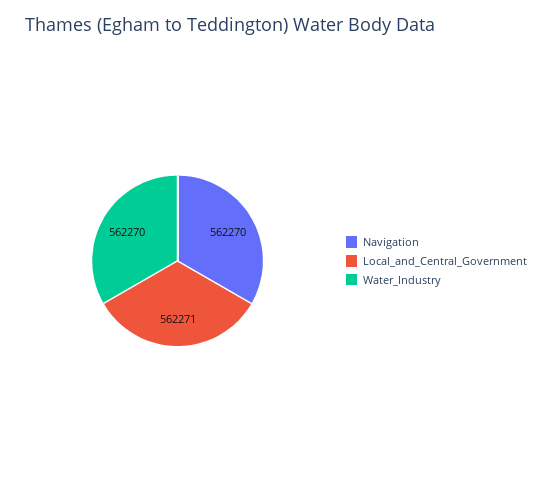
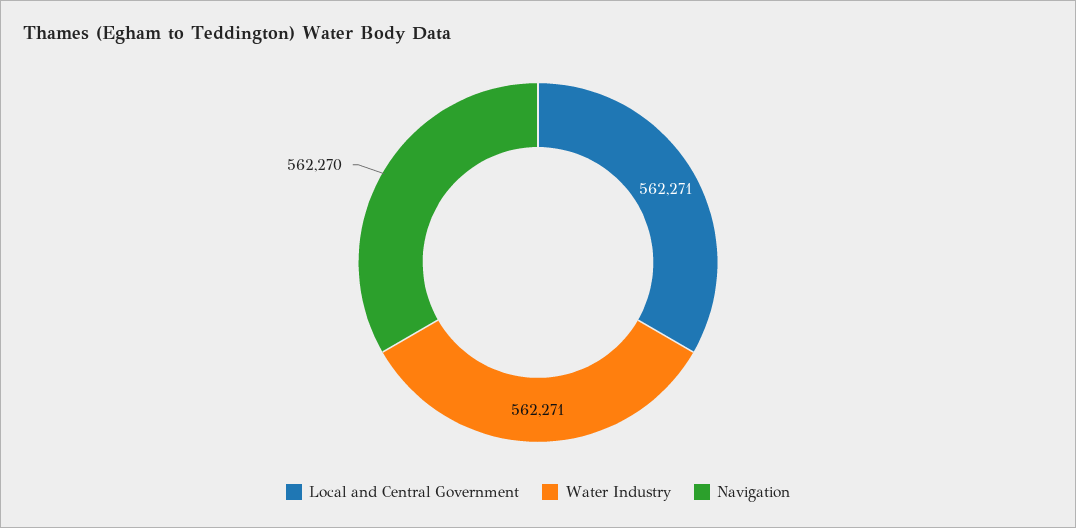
  {
    "Navigation": 562270,
    "Local_and_Central_Government": 562271,
-   "Water_Industry": 562270
+   "Water_Industry": 562271
  }

